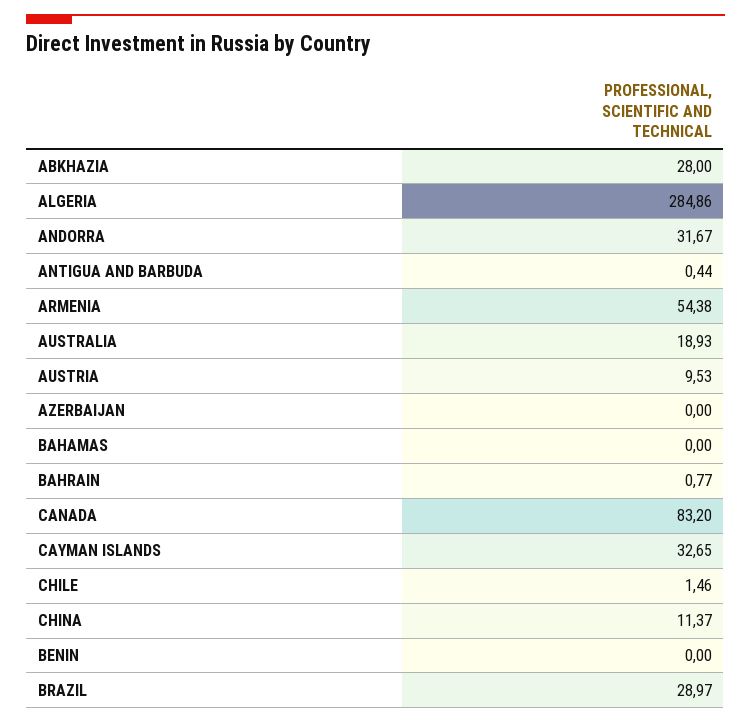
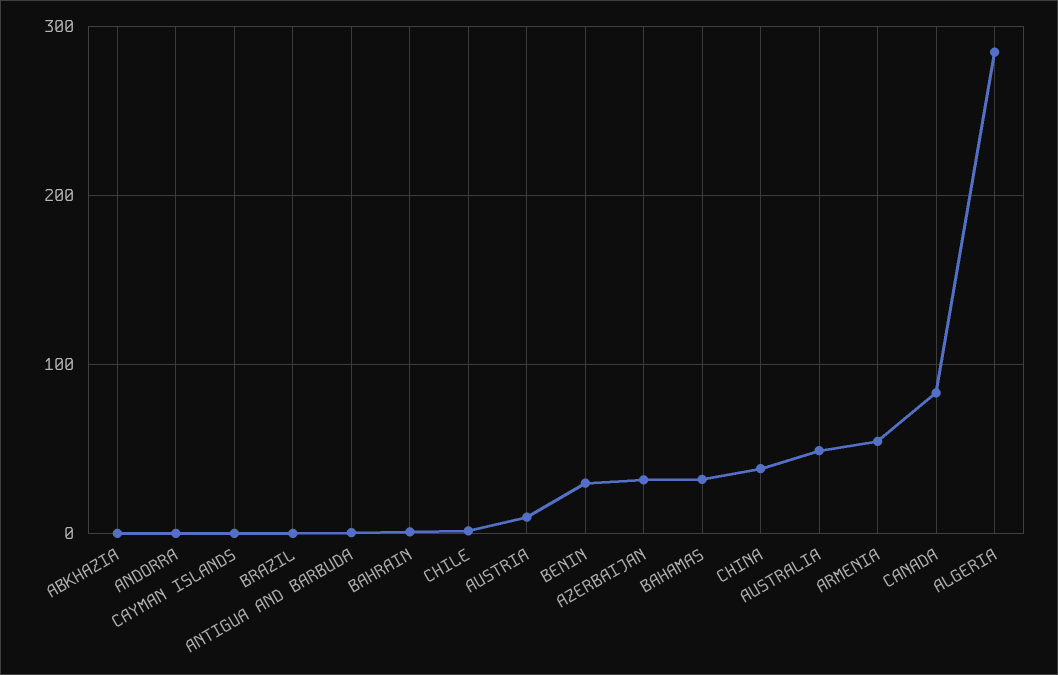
  {
-   "ABKHAZIA": 28,
+   "ABKHAZIA": 0,
    "ALGERIA": 284.86,
-   "ANDORRA": 31.67,
+   "ANDORRA": 0,
    "ANTIGUA AND BARBUDA": 0.44,
    "ARMENIA": 54.38,
-   "AUSTRALIA": 18.93,
+   "AUSTRALIA": 50,
    "AUSTRIA": 9.53,
-   "AZERBAIJAN": 0,
+   "AZERBAIJAN": 30,
-   "BAHAMAS": 0,
+   "BAHAMAS": 30,
    "BAHRAIN": 0.77,
    "CANADA": 83.2,
-   "CAYMAN ISLANDS": 32.65,
+   "CAYMAN ISLANDS": 0,
    "CHILE": 1.46,
-   "CHINA": 11.37,
+   "CHINA": 40,
-   "BENIN": 0,
+   "BENIN": 30,
-   "BRAZIL": 28.97
+   "BRAZIL": 0
  }

